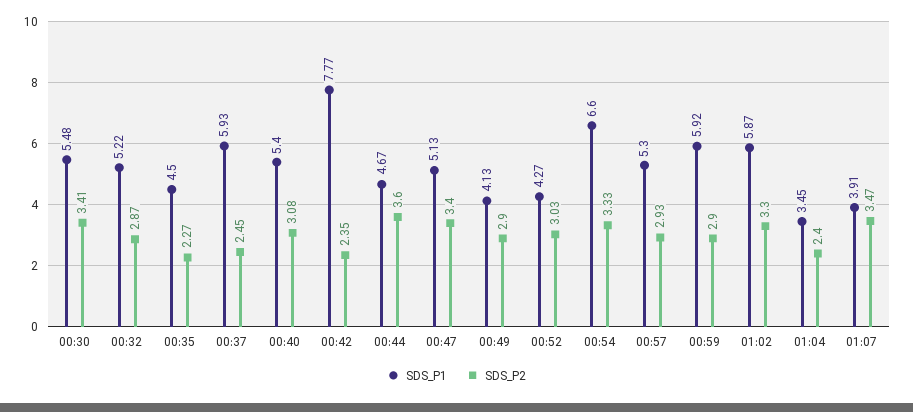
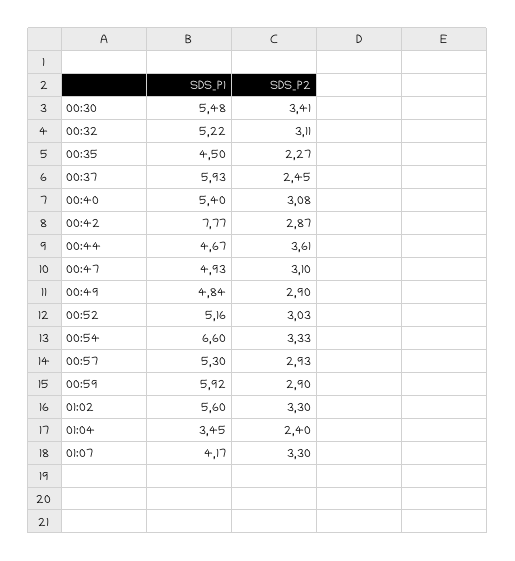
  {
    "SDS_P1": {
      "00:30": 5.48,
      "00:32": 5.22,
      "00:35": 4.5,
      "00:37": 5.93,
      "00:40": 5.4,
      "00:42": 7.77,
      "00:44": 4.67,
-     "00:47": 5.13,
+     "00:47": 4.93,
-     "00:49": 4.13,
+     "00:49": 4.84,
-     "00:52": 4.27,
+     "00:52": 5.16,
      "00:54": 6.6,
      "00:57": 5.3,
      "00:59": 5.92,
-     "01:02": 5.87,
+     "01:02": 5.6,
      "01:04": 3.45,
-     "01:07": 3.91
+     "01:07": 4.17
    },
    "SDS_P2": {
      "00:30": 3.41,
-     "00:32": 2.87,
+     "00:32": 3.11,
      "00:35": 2.27,
      "00:37": 2.45,
      "00:40": 3.08,
-     "00:42": 2.35,
+     "00:42": 2.87,
-     "00:44": 3.6,
+     "00:44": 3.61,
-     "00:47": 3.4,
+     "00:47": 3.1,
      "00:49": 2.9,
      "00:52": 3.03,
      "00:54": 3.33,
      "00:57": 2.93,
      "00:59": 2.9,
      "01:02": 3.3,
      "01:04": 2.4,
-     "01:07": 3.47
+     "01:07": 3.3
    }
  }

